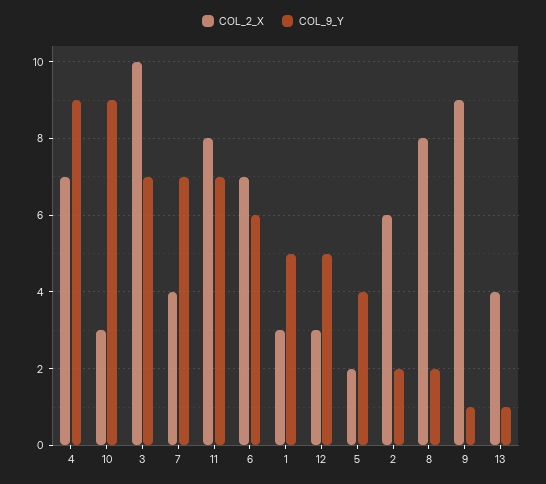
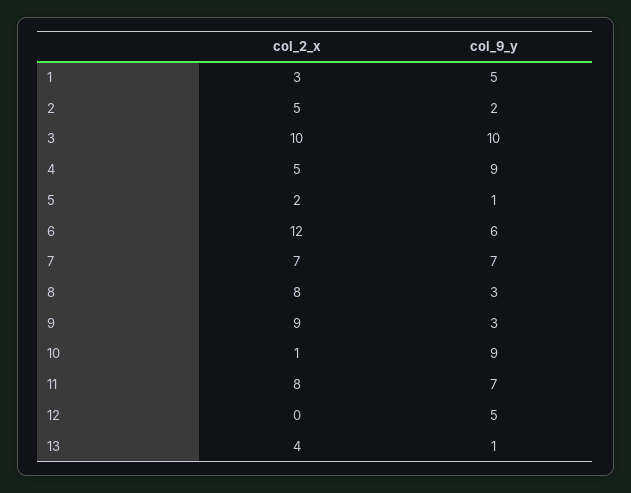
  {
    "COL_2_X": {
-     "4": 7,
+     "4": 5,
-     "10": 3,
+     "10": 1,
      "3": 10,
-     "7": 4,
+     "7": 7,
      "11": 8,
-     "6": 7,
+     "6": 12,
      "1": 3,
-     "12": 3,
+     "12": 0,
      "5": 2,
-     "2": 6,
+     "2": 5,
      "8": 8,
      "9": 9,
      "13": 4
    },
    "COL_9_Y": {
      "4": 9,
      "10": 9,
-     "3": 7,
+     "3": 10,
      "7": 7,
      "11": 7,
      "6": 6,
      "1": 5,
      "12": 5,
-     "5": 4,
+     "5": 1,
      "2": 2,
-     "8": 2,
+     "8": 3,
-     "9": 1,
+     "9": 3,
      "13": 1
    }
  }

